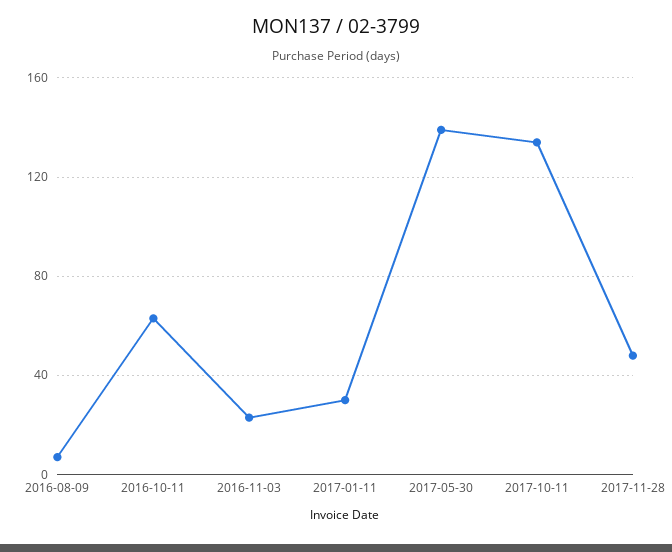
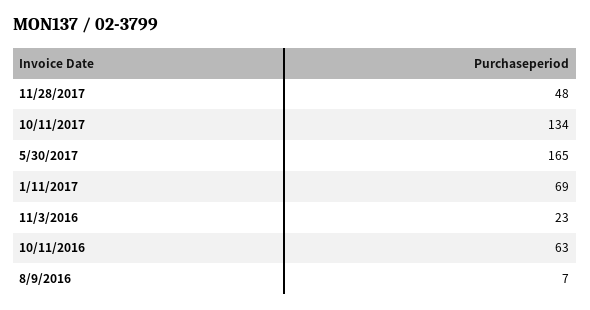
  {
    "2016-08-09": 7,
    "2016-10-11": 63,
    "2016-11-03": 23,
-   "2017-01-11": 30,
+   "2017-01-11": 69,
-   "2017-05-30": 140,
+   "2017-05-30": 165,
    "2017-10-11": 134,
    "2017-11-28": 48
  }

